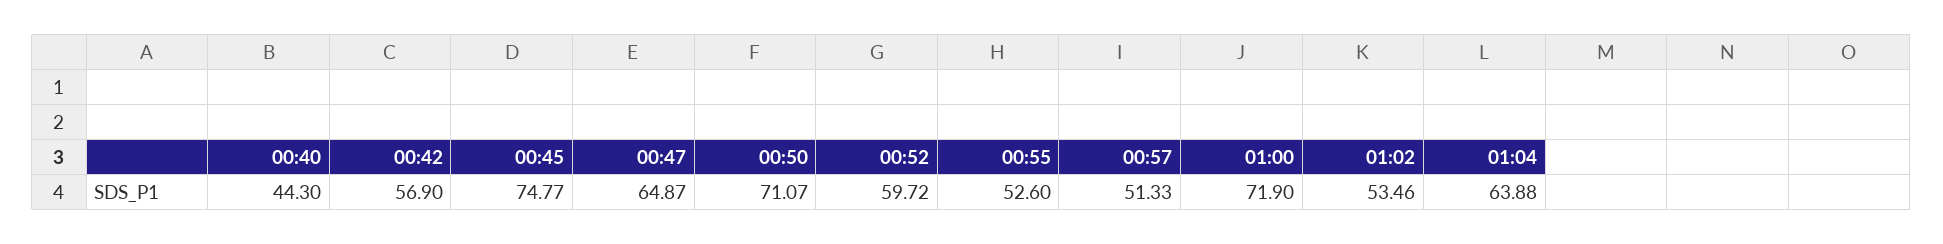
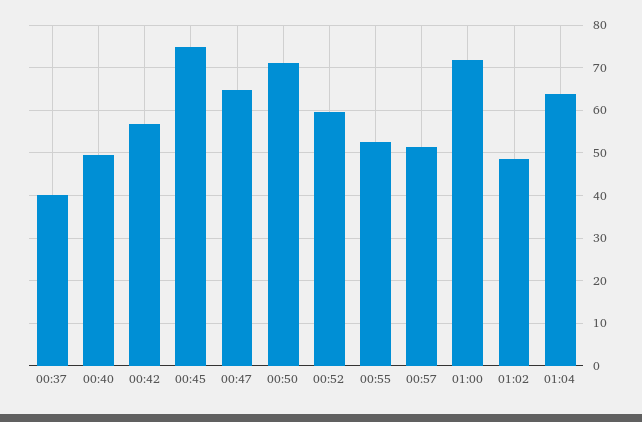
  {
-   "00:40": 44.3,
+   "00:40": 50,
    "00:42": 56.9,
    "00:45": 74.77,
    "00:47": 64.87,
    "00:50": 71.07,
    "00:52": 59.72,
    "00:55": 52.6,
    "00:57": 51.33,
    "01:00": 71.9,
-   "01:02": 53.46,
+   "01:02": 48,
-   "01:04": 63.88
+   "01:04": 63.88,
+   "00:37": 40
  }

